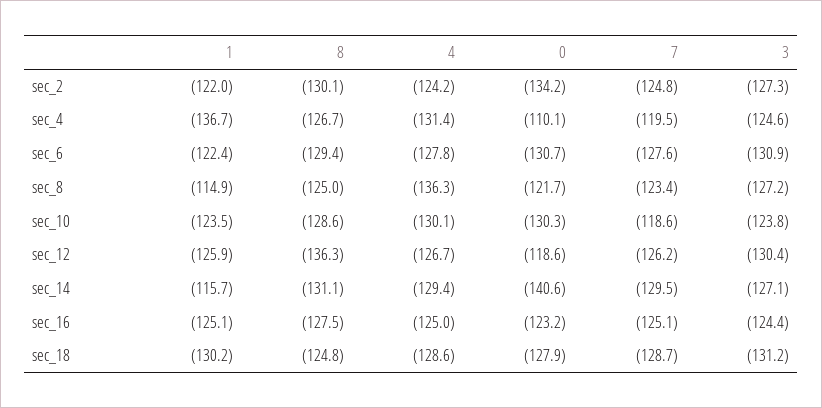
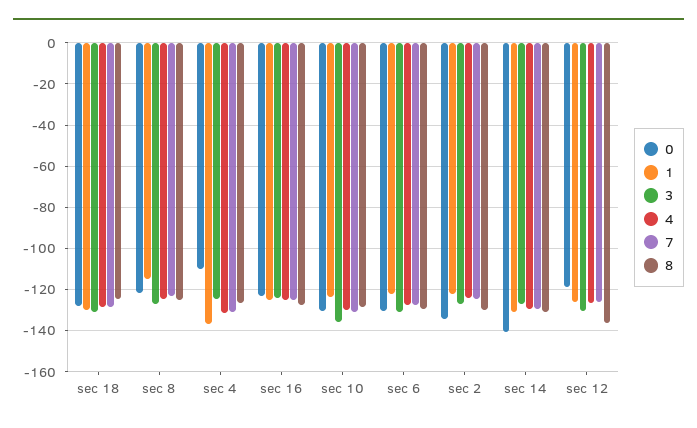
  {
    "1": {
      "sec_2": -122,
      "sec_4": -136.7,
      "sec_6": -122.4,
      "sec_8": -114.9,
      "sec_10": -123.5,
      "sec_12": -125.9,
-     "sec_14": -115.7,
+     "sec_14": -130,
      "sec_16": -125.1,
      "sec_18": -130.2
    },
    "8": {
      "sec_2": -130.1,
      "sec_4": -126.7,
      "sec_6": -129.4,
      "sec_8": -125,
      "sec_10": -128.6,
      "sec_12": -136.3,
      "sec_14": -131.1,
      "sec_16": -127.5,
      "sec_18": -124.8
    },
    "4": {
      "sec_2": -124.2,
      "sec_4": -131.4,
      "sec_6": -127.8,
-     "sec_8": -136.3,
+     "sec_8": -125,
      "sec_10": -130.1,
      "sec_12": -126.7,
      "sec_14": -129.4,
      "sec_16": -125,
      "sec_18": -128.6
    },
    "0": {
      "sec_2": -134.2,
      "sec_4": -110.1,
      "sec_6": -130.7,
      "sec_8": -121.7,
      "sec_10": -130.3,
      "sec_12": -118.6,
      "sec_14": -140.6,
      "sec_16": -123.2,
      "sec_18": -127.9
    },
    "7": {
      "sec_2": -124.8,
-     "sec_4": -119.5,
+     "sec_4": -130,
      "sec_6": -127.6,
      "sec_8": -123.4,
-     "sec_10": -118.6,
+     "sec_10": -130,
      "sec_12": -126.2,
      "sec_14": -129.5,
      "sec_16": -125.1,
      "sec_18": -128.7
    },
    "3": {
      "sec_2": -127.3,
      "sec_4": -124.6,
      "sec_6": -130.9,
      "sec_8": -127.2,
-     "sec_10": -123.8,
+     "sec_10": -135,
      "sec_12": -130.4,
      "sec_14": -127.1,
      "sec_16": -124.4,
      "sec_18": -131.2
    }
  }

